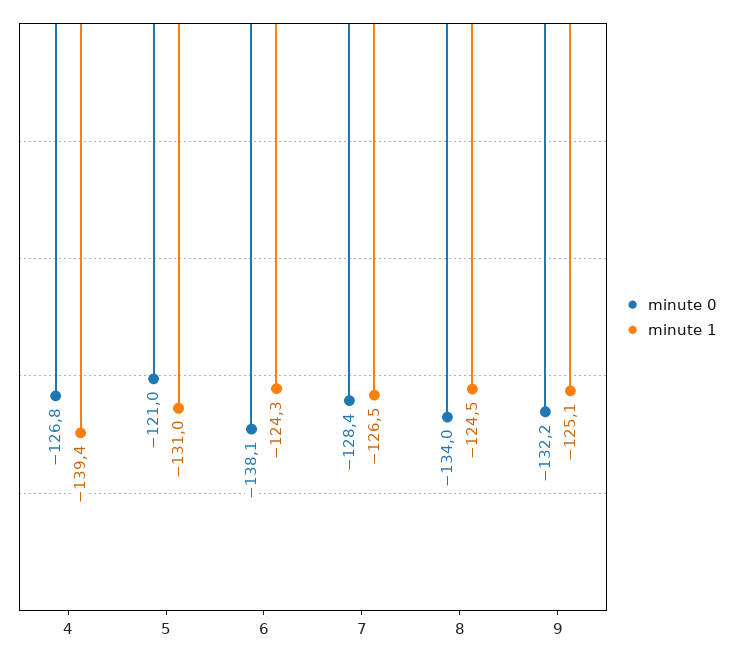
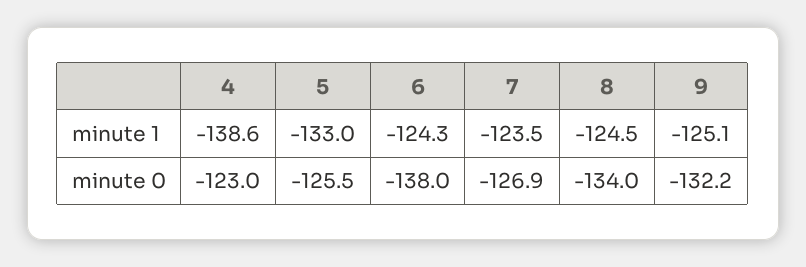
  {
    "minute 0": {
-     "4": -126.8,
+     "4": -123,
-     "5": -121,
+     "5": -125.5,
-     "6": -138.1,
+     "6": -138,
-     "7": -128.4,
+     "7": -126.9,
      "8": -134,
      "9": -132.2
    },
    "minute 1": {
-     "4": -139.4,
+     "4": -138.6,
-     "5": -131,
+     "5": -133,
      "6": -124.3,
-     "7": -126.5,
+     "7": -123.5,
      "8": -124.5,
      "9": -125.1
    }
  }

